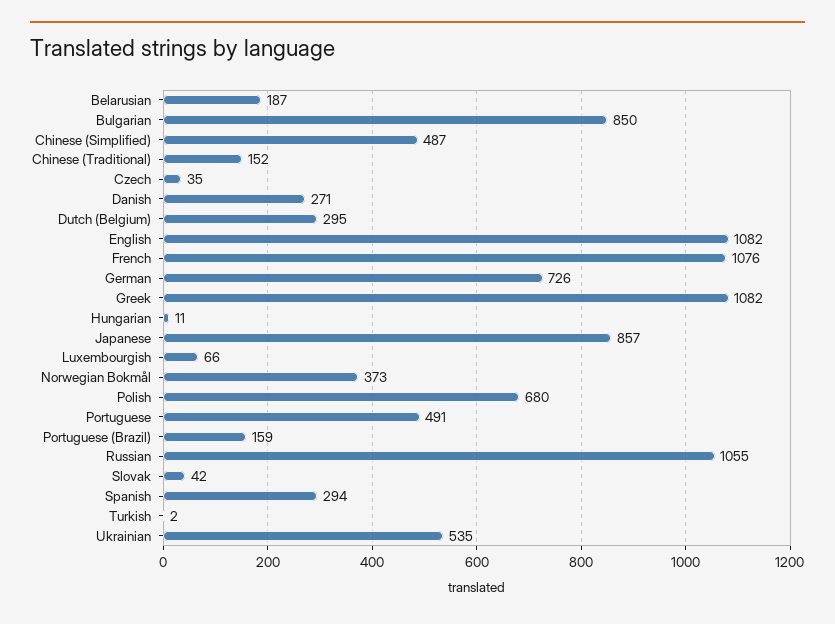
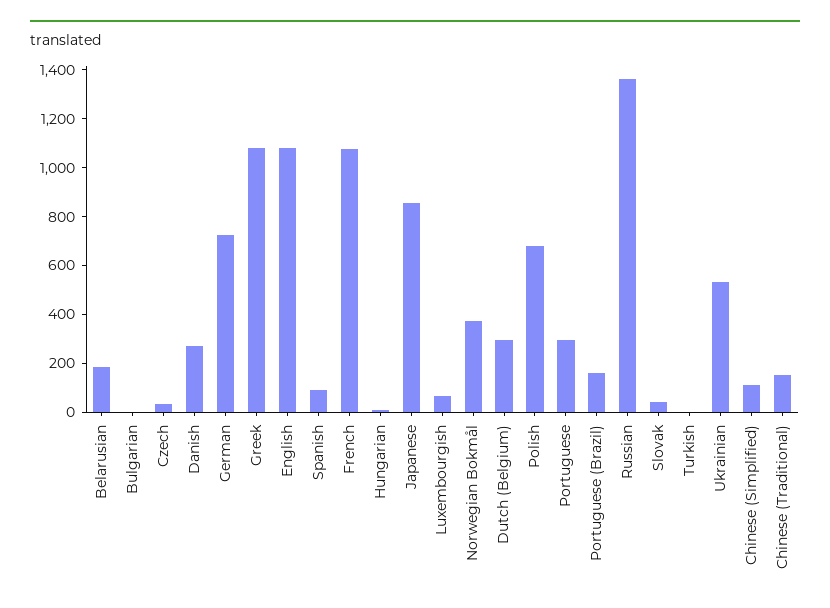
  {
    "Belarusian": 187,
-   "Bulgarian": 850,
+   "Bulgarian": 0,
-   "Chinese (Simplified)": 487,
+   "Chinese (Simplified)": 100,
    "Chinese (Traditional)": 152,
    "Czech": 35,
    "Danish": 271,
    "Dutch (Belgium)": 295,
    "English": 1082,
    "French": 1076,
    "German": 726,
    "Greek": 1082,
    "Hungarian": 11,
    "Japanese": 857,
    "Luxembourgish": 66,
    "Norwegian Bokmål": 373,
    "Polish": 680,
-   "Portuguese": 491,
+   "Portuguese": 300,
    "Portuguese (Brazil)": 159,
-   "Russian": 1055,
+   "Russian": 1350,
    "Slovak": 42,
-   "Spanish": 294,
+   "Spanish": 100,
    "Turkish": 2,
    "Ukrainian": 535
  }

